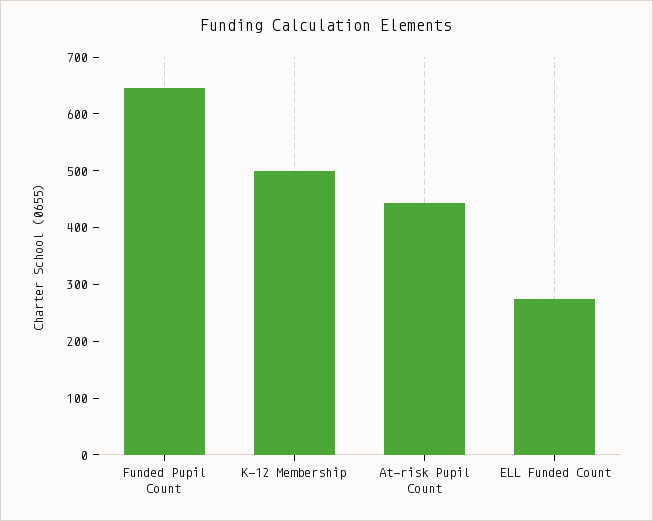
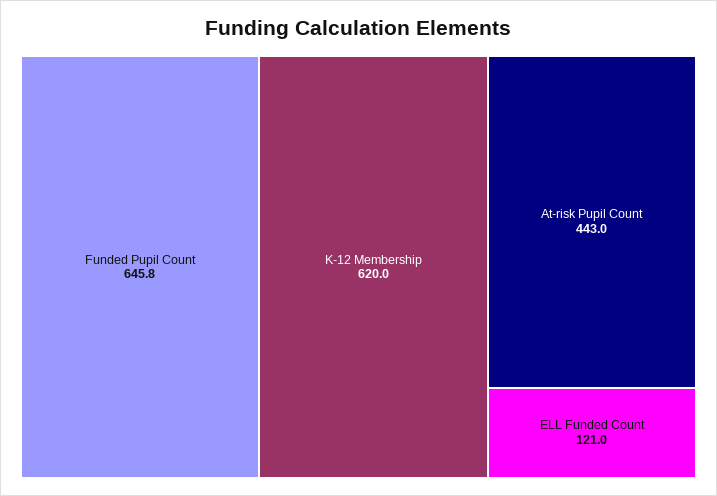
  {
    "Funded Pupil Count": 645.8,
-   "K-12 Membership": 500,
+   "K-12 Membership": 620,
    "At-risk Pupil Count": 443,
-   "ELL Funded Count": 280
+   "ELL Funded Count": 121
  }

